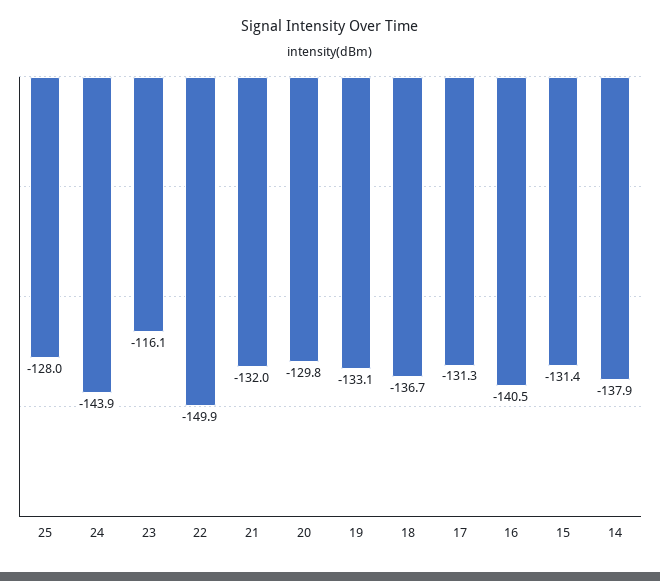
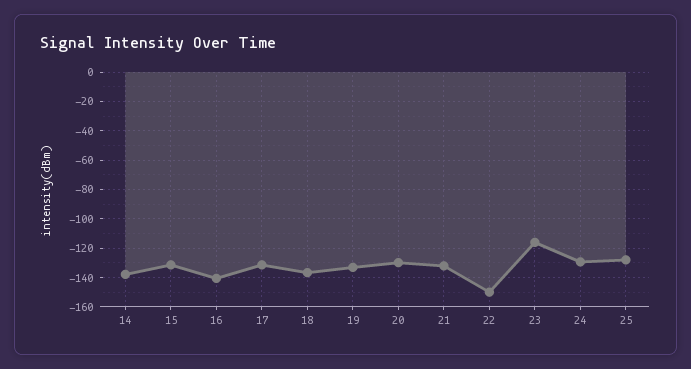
  {
    "25": -128,
-   "24": -143.9,
+   "24": -130,
    "23": -116.1,
    "22": -149.9,
    "21": -132,
    "20": -129.8,
    "19": -133.1,
    "18": -136.7,
    "17": -131.3,
    "16": -140.5,
    "15": -131.4,
    "14": -137.9
  }

